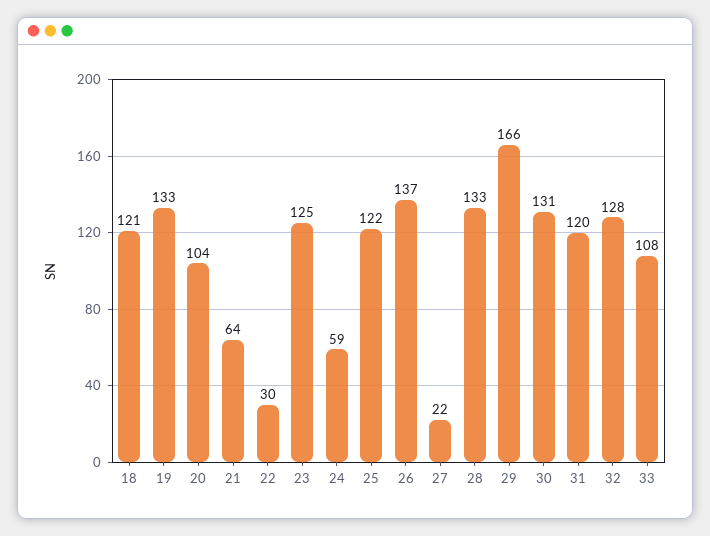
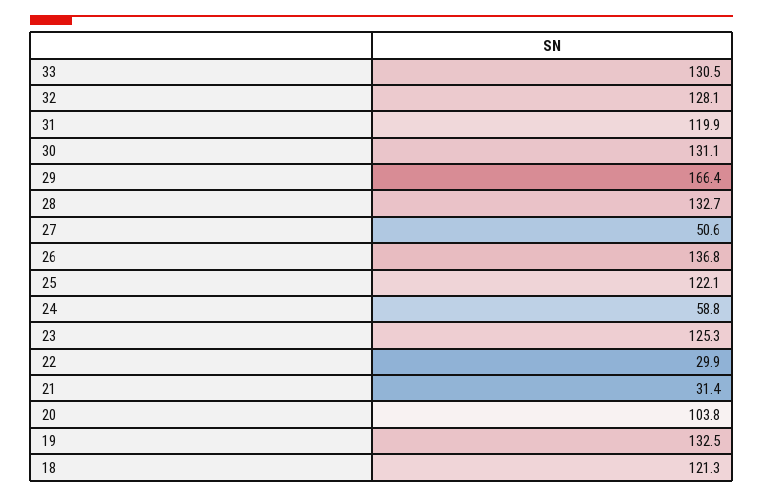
  {
    "18": 121.3,
    "19": 132.5,
    "20": 103.8,
-   "21": 64,
+   "21": 31.4,
    "22": 29.9,
    "23": 125.3,
    "24": 58.8,
    "25": 122.1,
    "26": 136.8,
-   "27": 22,
+   "27": 50.6,
    "28": 132.7,
    "29": 166.4,
    "30": 131.1,
    "31": 119.9,
    "32": 128.1,
-   "33": 108
+   "33": 130.5
  }

